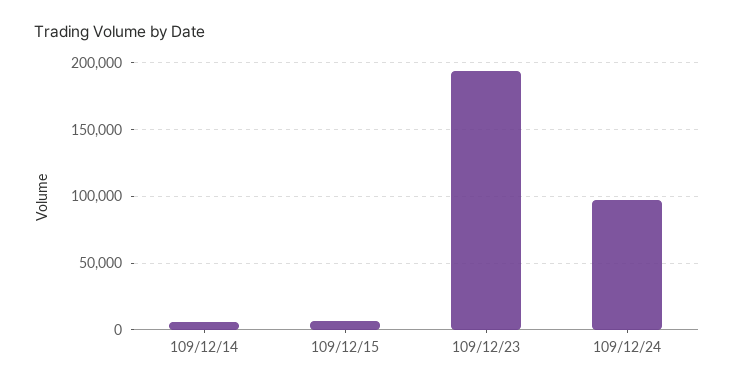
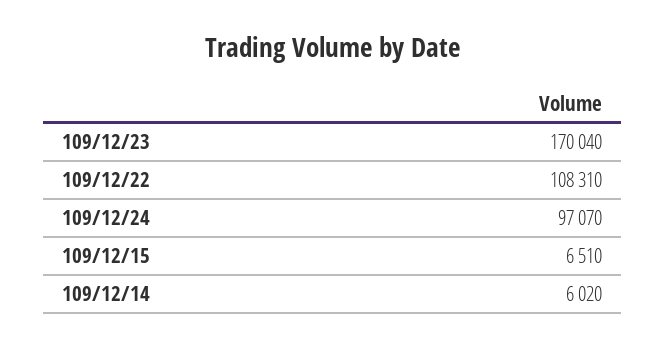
  {
    "109/12/14": 6020,
    "109/12/15": 6510,
-   "109/12/23": 195000,
+   "109/12/23": 170040,
-   "109/12/24": 97070
+   "109/12/24": 97070,
+   "109/12/22": 108310
  }

